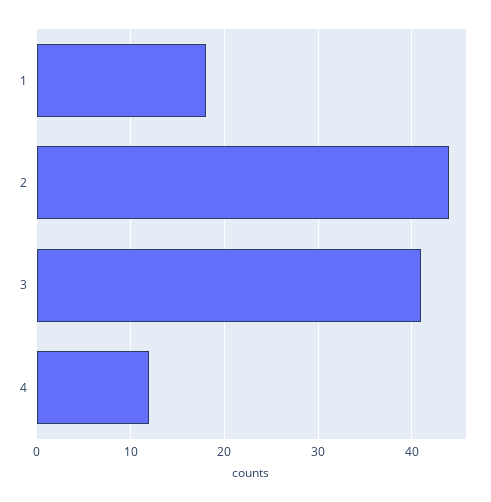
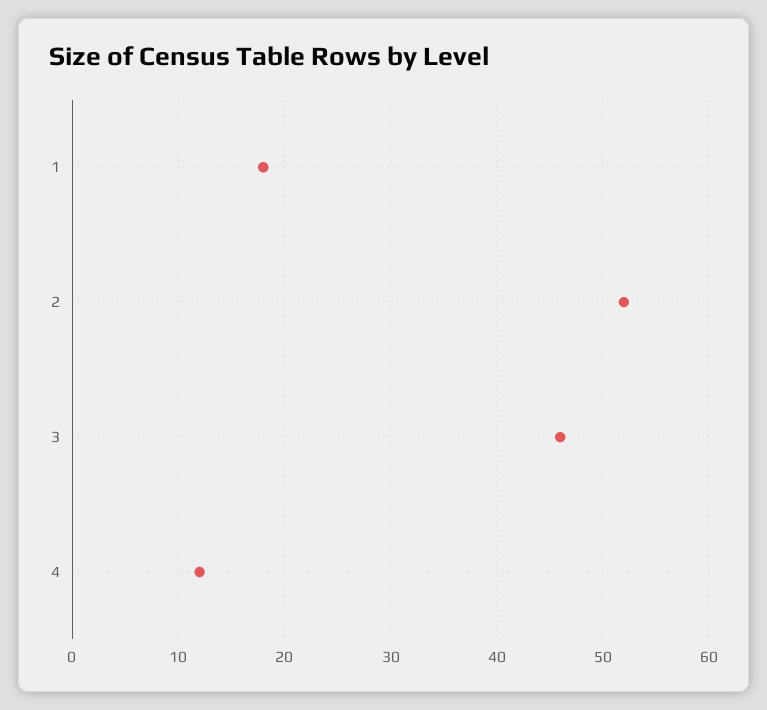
  {
    "1": 18,
-   "2": 44,
+   "2": 52,
-   "3": 41,
+   "3": 46,
    "4": 12
  }

